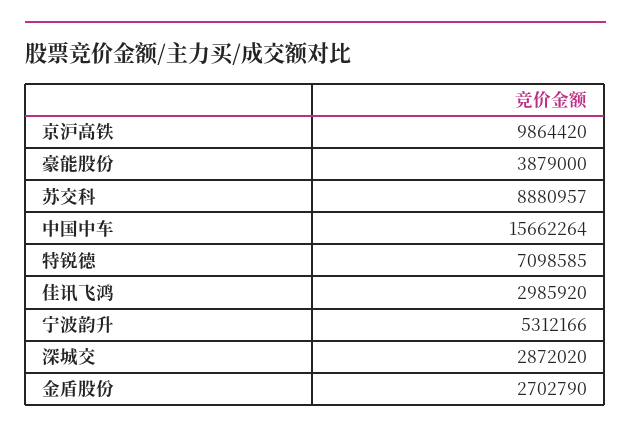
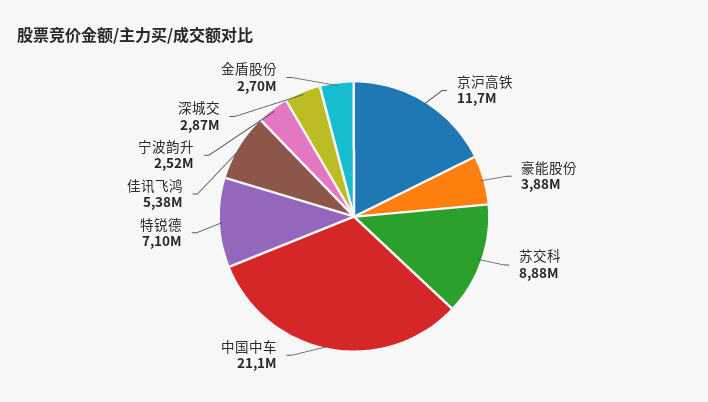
  {
-   "京沪高铁": 9864420,
+   "京沪高铁": 11700000,
    "豪能股份": 3879000,
    "苏交科": 8880957,
-   "中国中车": 15662264,
+   "中国中车": 21100000,
    "特锐德": 7098585,
-   "佳讯飞鸿": 2985920,
+   "佳讯飞鸿": 5380000,
-   "宁波韵升": 5312166,
+   "宁波韵升": 2520000,
    "深城交": 2872020,
    "金盾股份": 2702790
  }

